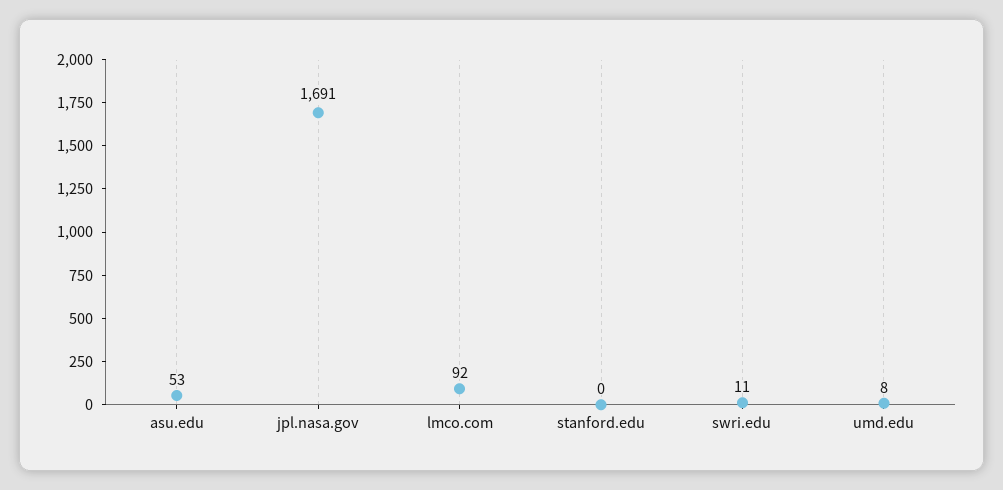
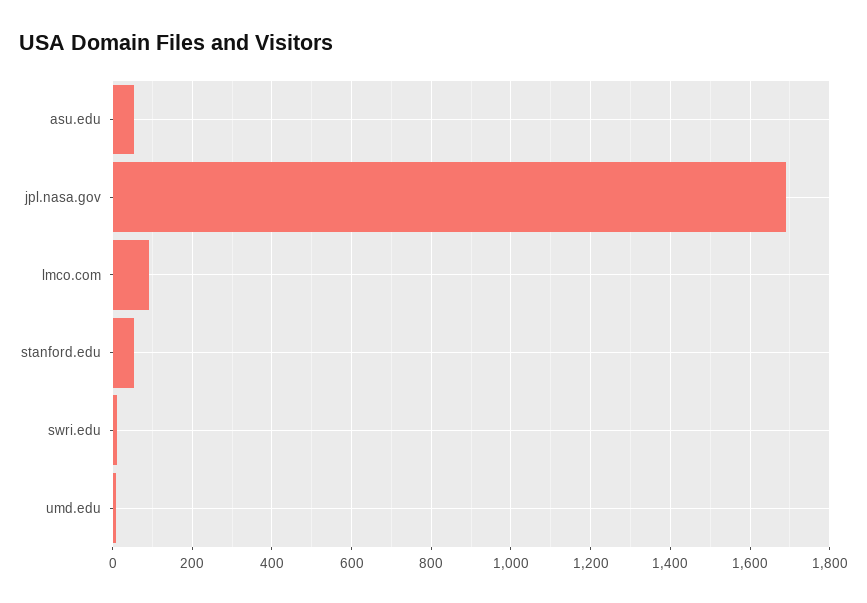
  {
    "asu.edu": 53,
    "jpl.nasa.gov": 1691,
    "lmco.com": 92,
-   "stanford.edu": 0,
+   "stanford.edu": 60,
    "swri.edu": 11,
    "umd.edu": 8
  }

